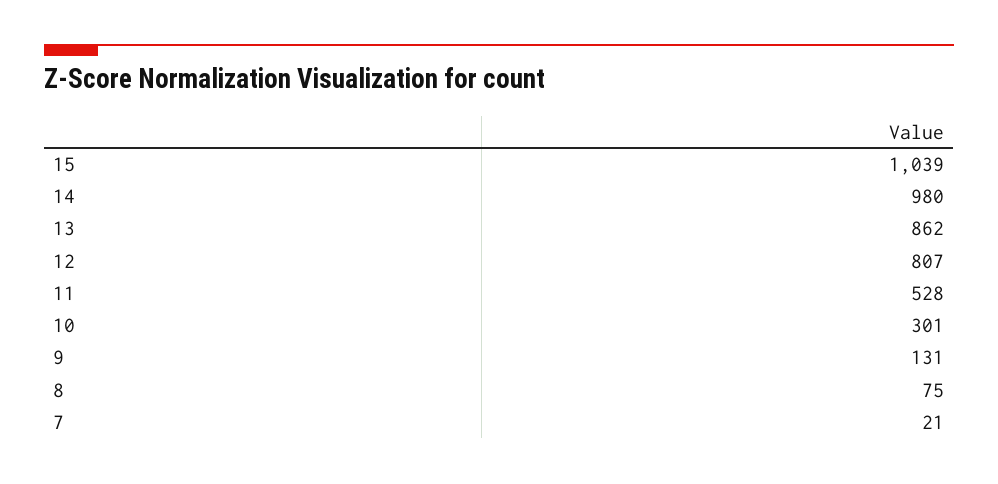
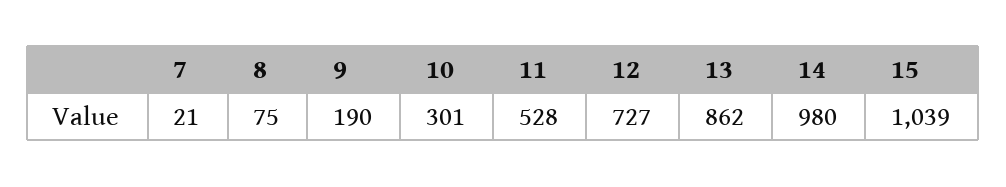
  {
    "15": 1039,
    "14": 980,
    "13": 862,
-   "12": 807,
+   "12": 727,
    "11": 528,
    "10": 301,
-   "9": 131,
+   "9": 190,
    "8": 75,
    "7": 21
  }

